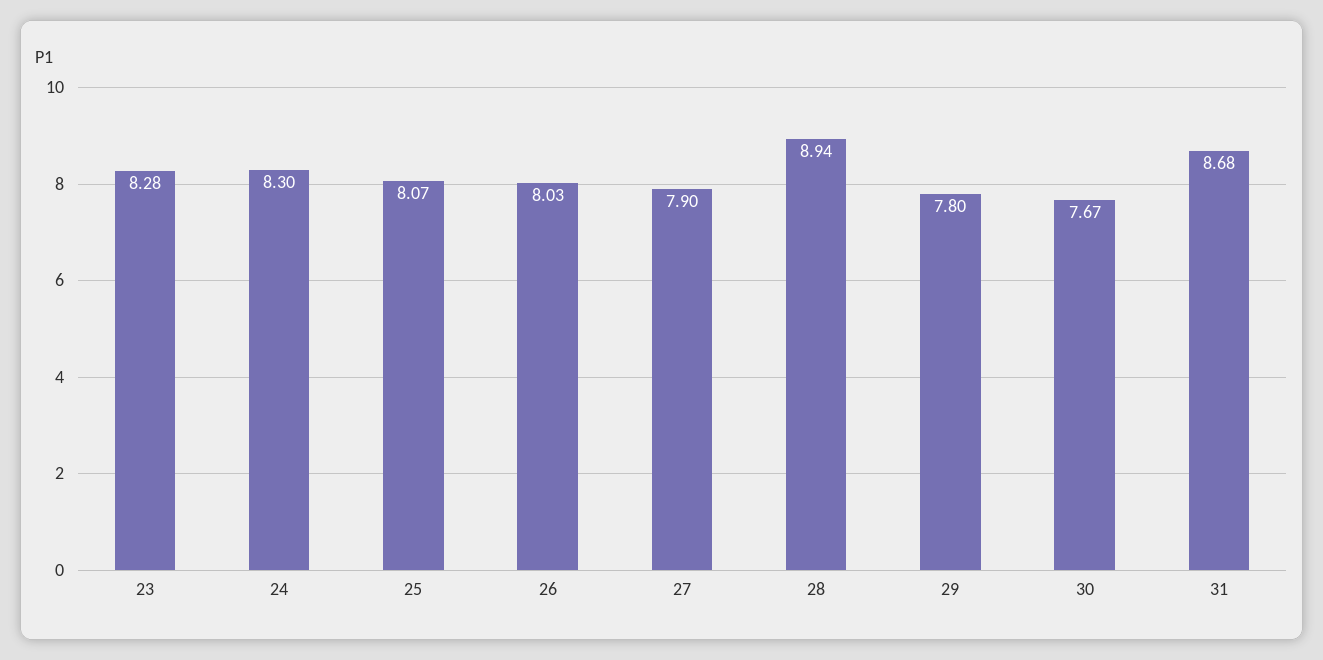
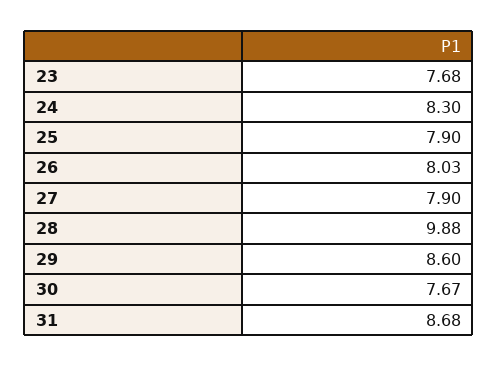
  {
-   "23": 8.28,
+   "23": 7.68,
    "24": 8.3,
-   "25": 8.07,
+   "25": 7.9,
    "26": 8.03,
    "27": 7.9,
-   "28": 8.94,
+   "28": 9.88,
-   "29": 7.8,
+   "29": 8.6,
    "30": 7.67,
    "31": 8.68
  }

